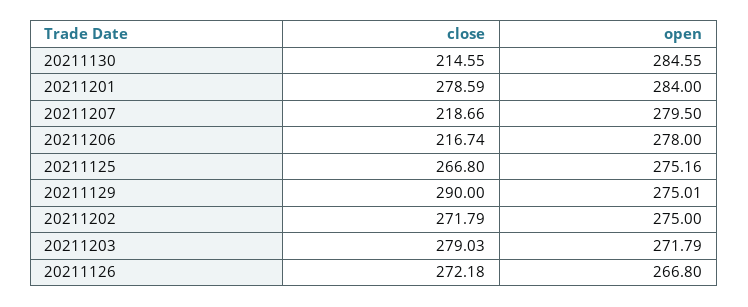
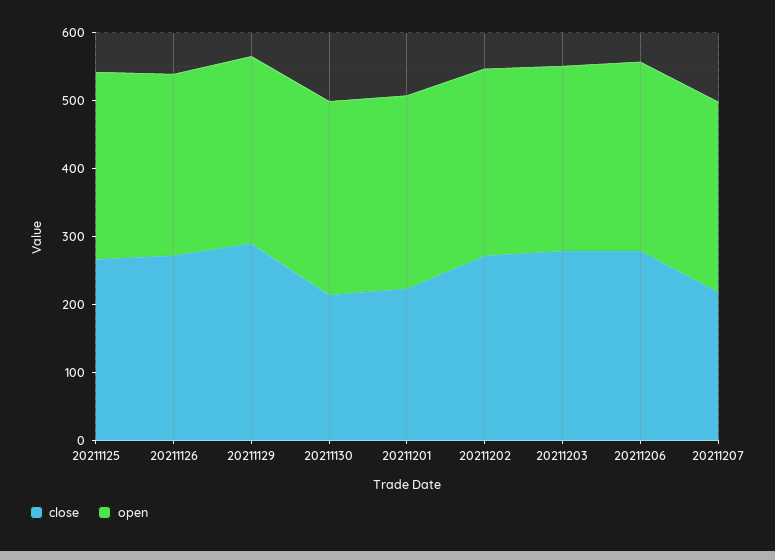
  {
    "close": {
      "20211130": 214.55,
-     "20211201": 278.59,
+     "20211201": 220,
      "20211207": 218.66,
-     "20211206": 216.74,
+     "20211206": 280,
      "20211125": 266.8,
      "20211129": 290,
      "20211202": 271.79,
      "20211203": 279.03,
      "20211126": 272.18
    },
    "open": {
      "20211130": 284.55,
      "20211201": 284,
      "20211207": 279.5,
      "20211206": 278,
      "20211125": 275.16,
      "20211129": 275.01,
      "20211202": 275,
      "20211203": 271.79,
      "20211126": 266.8
    }
  }

